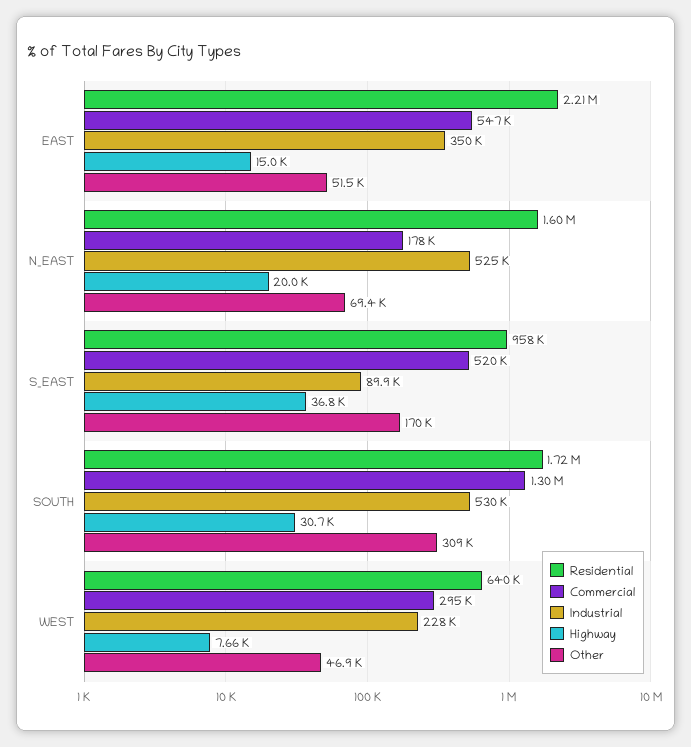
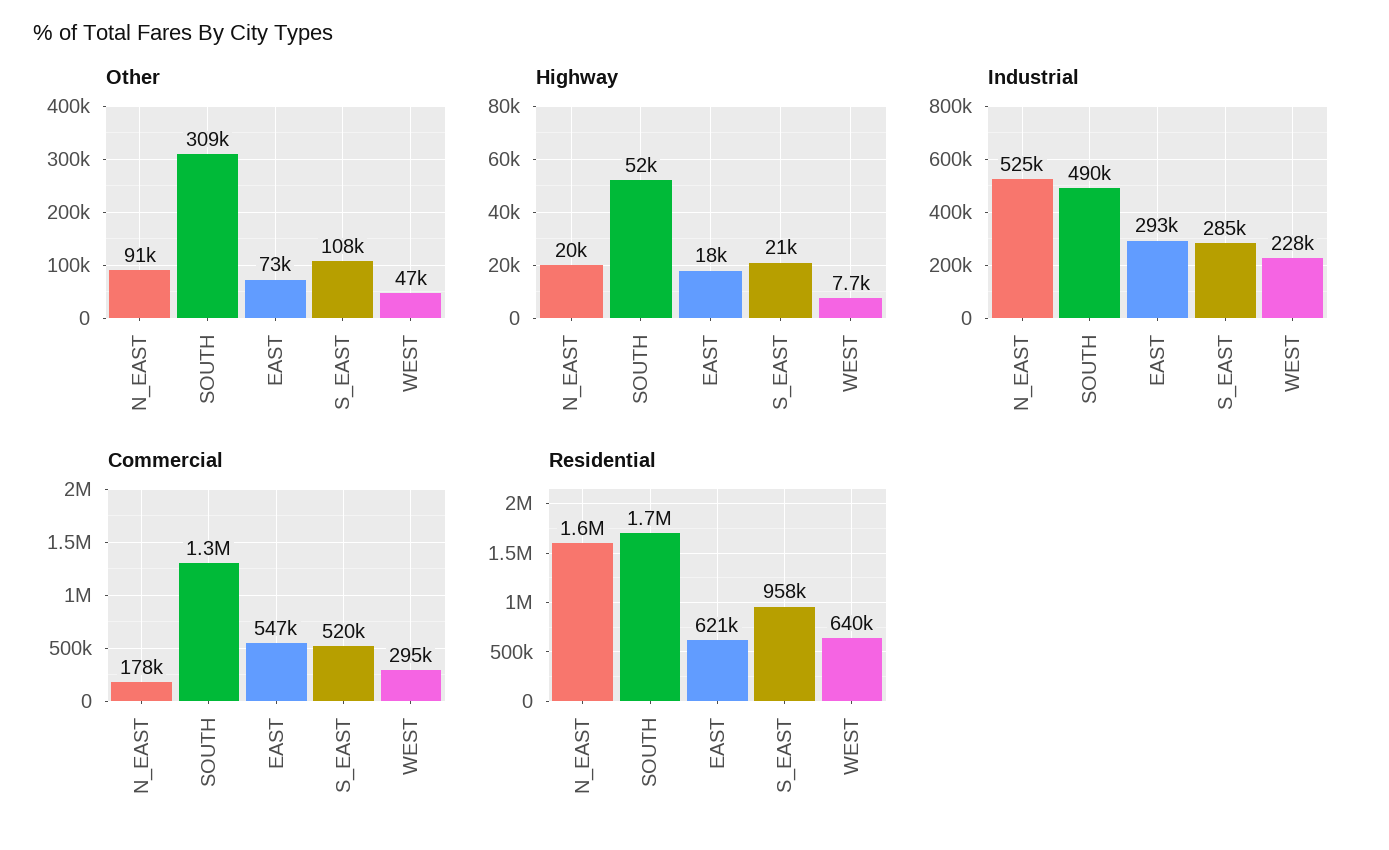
  {
    "Residential": {
-     "EAST": 2210000,
+     "EAST": 621000,
      "N_EAST": 1600000,
      "S_EAST": 958000,
      "SOUTH": 1720000,
      "WEST": 640000
    },
    "Commercial": {
      "EAST": 547000,
      "N_EAST": 178000,
      "S_EAST": 520000,
      "SOUTH": 1300000,
      "WEST": 295000
    },
    "Industrial": {
-     "EAST": 350000,
+     "EAST": 293000,
      "N_EAST": 525000,
-     "S_EAST": 89900,
+     "S_EAST": 285000,
-     "SOUTH": 530000,
+     "SOUTH": 490000,
      "WEST": 228000
    },
    "Highway": {
-     "EAST": 15000,
+     "EAST": 18000,
      "N_EAST": 20000,
-     "S_EAST": 36800,
+     "S_EAST": 21000,
-     "SOUTH": 30700,
+     "SOUTH": 52000,
      "WEST": 7660
    },
    "Other": {
-     "EAST": 51500,
+     "EAST": 73000,
-     "N_EAST": 69400,
+     "N_EAST": 91000,
-     "S_EAST": 170000,
+     "S_EAST": 108000,
      "SOUTH": 309000,
      "WEST": 46900
    }
  }

